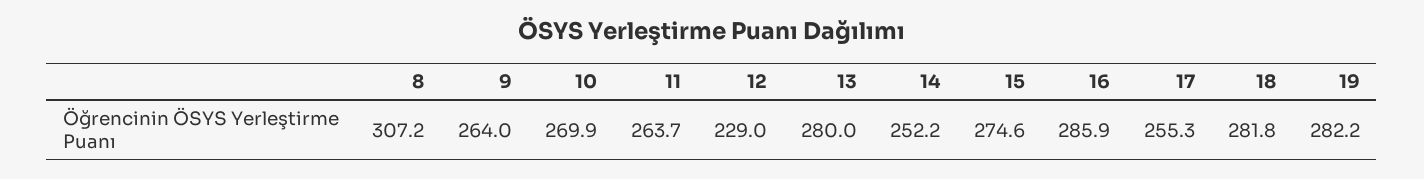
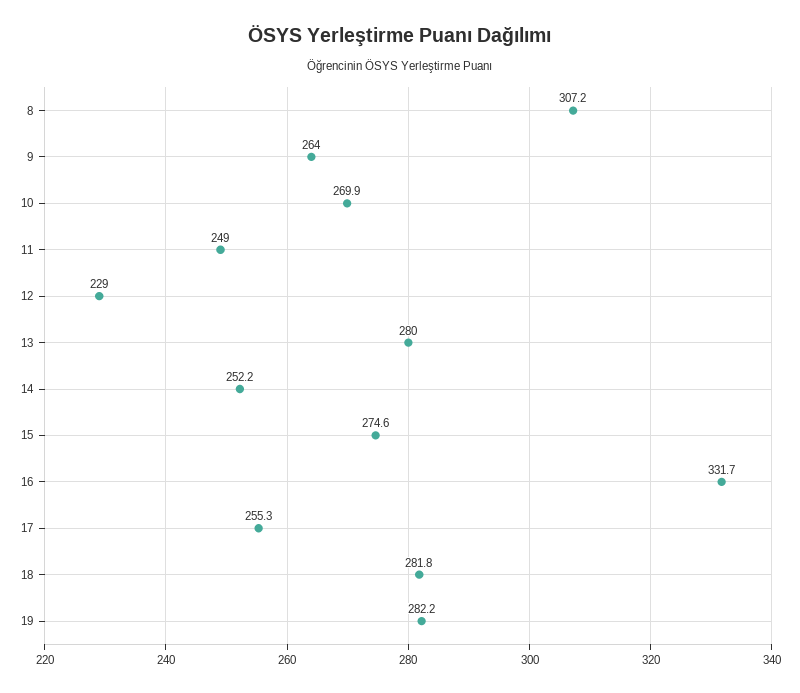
  {
    "8": 307.2,
    "9": 264,
    "10": 269.9,
-   "11": 263.7,
+   "11": 249,
    "12": 229,
    "13": 280,
    "14": 252.2,
    "15": 274.6,
-   "16": 285.9,
+   "16": 331.7,
    "17": 255.3,
    "18": 281.8,
    "19": 282.2
  }

